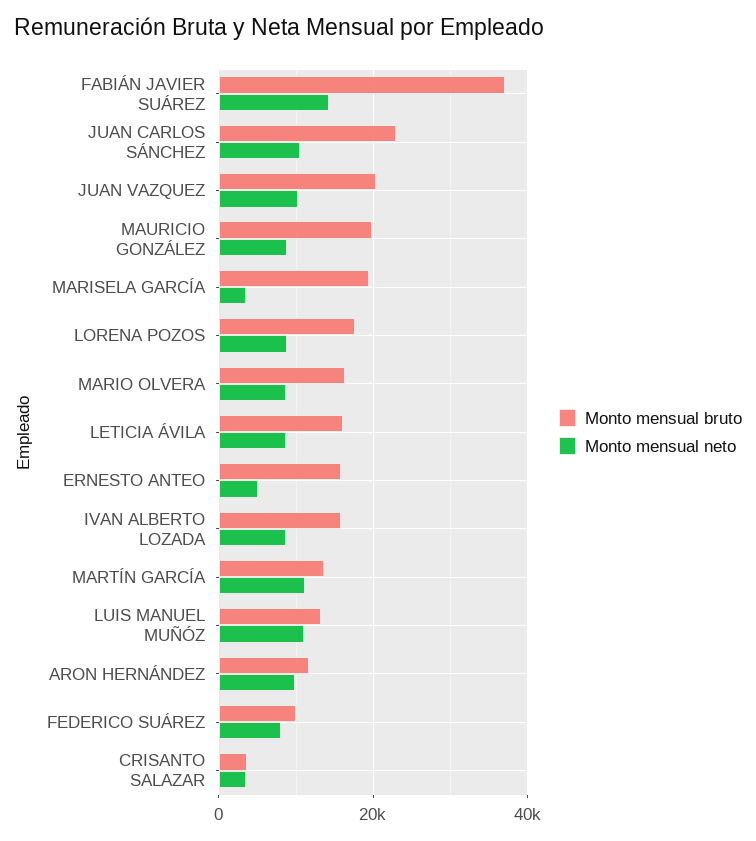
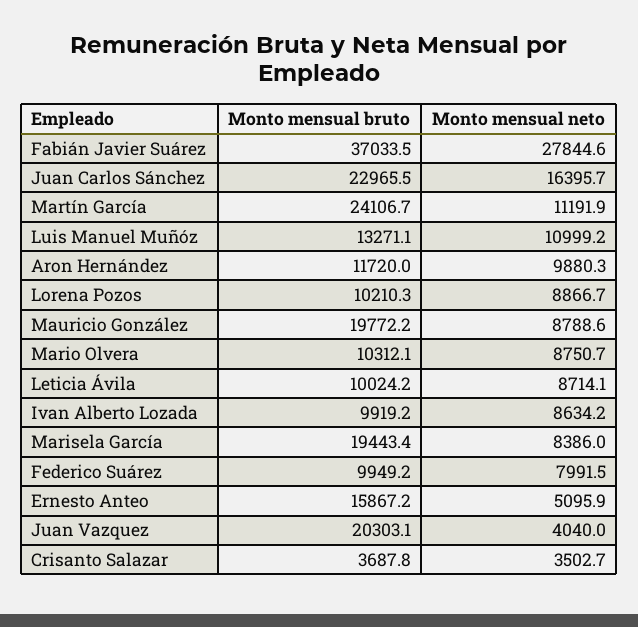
  {
    "Monto mensual bruto": {
      "FABIÁN JAVIER SUÁREZ": 37033.5,
      "JUAN CARLOS SÁNCHEZ": 22965.5,
      "JUAN VAZQUEZ": 20303.1,
      "MAURICIO GONZÁLEZ": 19772.2,
      "MARISELA GARCÍA": 19443.4,
-     "LORENA POZOS": 18000,
+     "LORENA POZOS": 10210.3,
-     "MARIO OLVERA": 16000,
+     "MARIO OLVERA": 10312.1,
-     "LETICIA ÁVILA": 16000,
+     "LETICIA ÁVILA": 10024.2,
      "ERNESTO ANTEO": 15867.2,
-     "IVAN ALBERTO LOZADA": 16000,
+     "IVAN ALBERTO LOZADA": 9919.2,
-     "MARTÍN GARCÍA": 14000,
+     "MARTÍN GARCÍA": 24106.7,
      "LUIS MANUEL MUÑÓZ": 13271.1,
      "ARON HERNÁNDEZ": 11720,
      "FEDERICO SUÁREZ": 9949.2,
      "CRISANTO SALAZAR": 3687.8
    },
    "Monto mensual neto": {
-     "FABIÁN JAVIER SUÁREZ": 14000,
+     "FABIÁN JAVIER SUÁREZ": 27844.6,
-     "JUAN CARLOS SÁNCHEZ": 10000,
+     "JUAN CARLOS SÁNCHEZ": 16395.7,
-     "JUAN VAZQUEZ": 10000,
+     "JUAN VAZQUEZ": 4040,
      "MAURICIO GONZÁLEZ": 8788.6,
-     "MARISELA GARCÍA": 4000,
+     "MARISELA GARCÍA": 8386,
      "LORENA POZOS": 8866.7,
      "MARIO OLVERA": 8750.7,
      "LETICIA ÁVILA": 8714.1,
      "ERNESTO ANTEO": 5095.9,
      "IVAN ALBERTO LOZADA": 8634.2,
      "MARTÍN GARCÍA": 11191.9,
      "LUIS MANUEL MUÑÓZ": 10999.2,
      "ARON HERNÁNDEZ": 9880.3,
      "FEDERICO SUÁREZ": 7991.5,
      "CRISANTO SALAZAR": 3502.7
    }
  }

